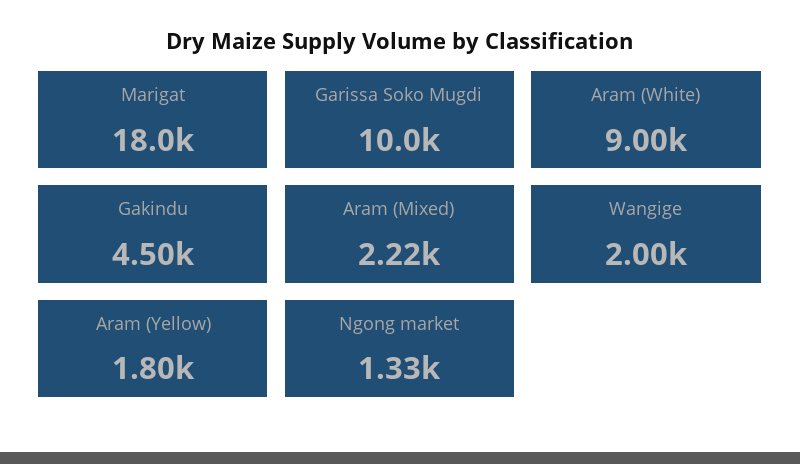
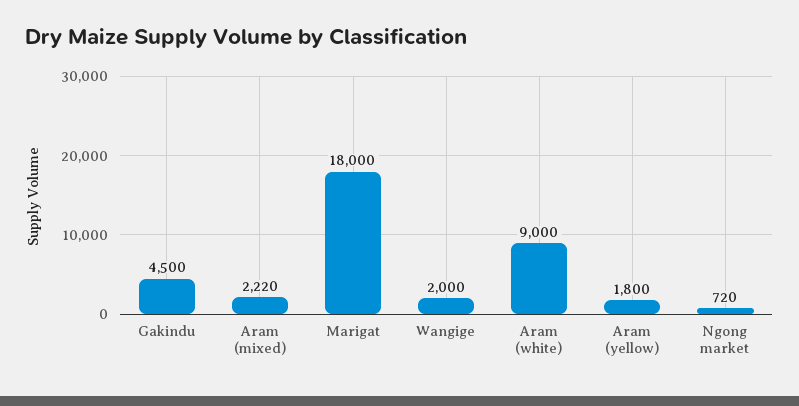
  {
    "Marigat": 18000,
-   "Garissa Soko Mugdi": 10000,
    "Aram (White)": 9000,
    "Gakindu": 4500,
    "Aram (Mixed)": 2220,
    "Wangige": 2000,
    "Aram (Yellow)": 1800,
-   "Ngong market": 1330
+   "Ngong market": 720
  }

